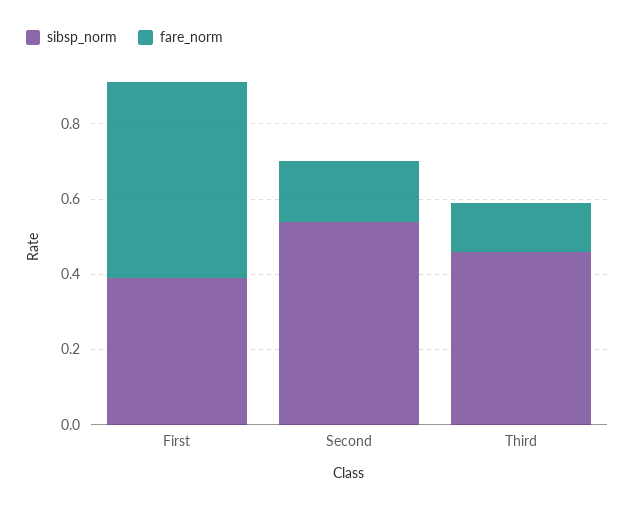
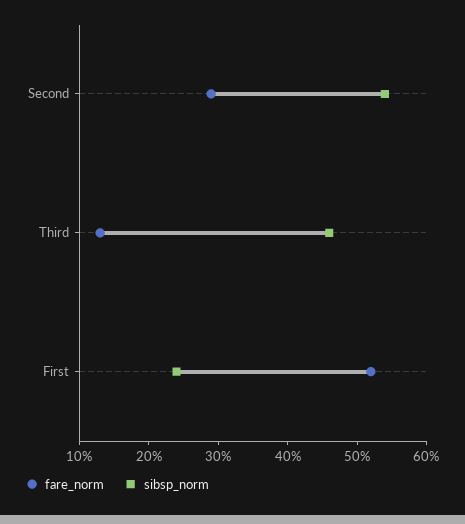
  {
    "sibsp_norm": {
-     "First": 0.4,
+     "First": 0.25,
      "Second": 0.55,
      "Third": 0.45
    },
    "fare_norm": {
      "First": 0.5,
-     "Second": 0.15,
+     "Second": 0.3,
      "Third": 0.15
    }
  }

